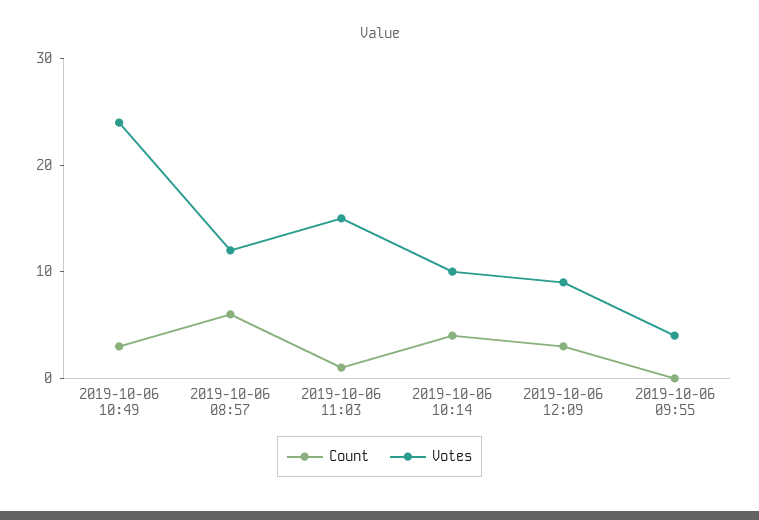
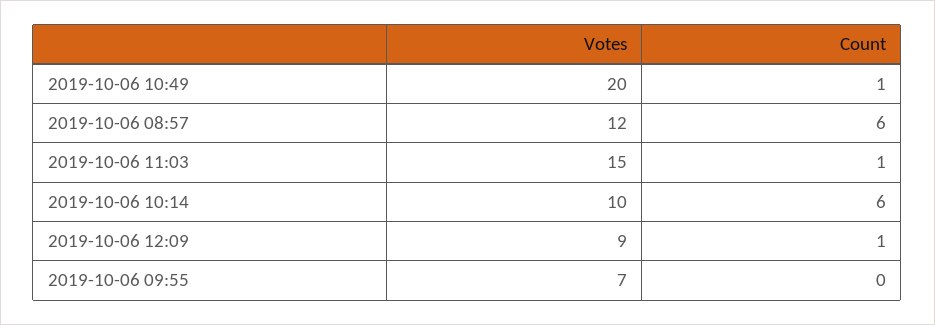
  {
    "Count": {
-     "2019-10-06 10:49": 3,
+     "2019-10-06 10:49": 1,
      "2019-10-06 08:57": 6,
      "2019-10-06 11:03": 1,
-     "2019-10-06 10:14": 4,
+     "2019-10-06 10:14": 6,
-     "2019-10-06 12:09": 3,
+     "2019-10-06 12:09": 1,
      "2019-10-06 09:55": 0
    },
    "Votes": {
-     "2019-10-06 10:49": 24,
+     "2019-10-06 10:49": 20,
      "2019-10-06 08:57": 12,
      "2019-10-06 11:03": 15,
      "2019-10-06 10:14": 10,
      "2019-10-06 12:09": 9,
-     "2019-10-06 09:55": 4
+     "2019-10-06 09:55": 7
    }
  }

